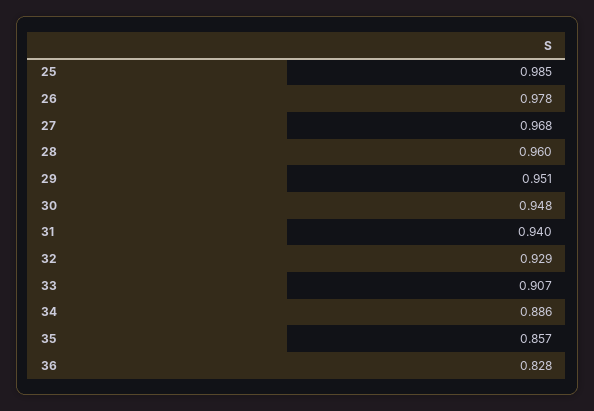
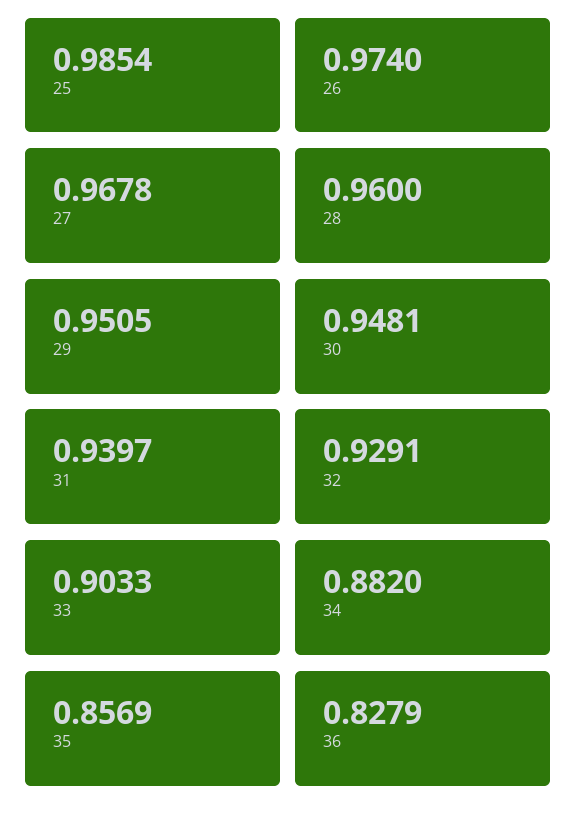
  {
    "25": 0.9854,
-   "26": 0.978,
+   "26": 0.974,
    "27": 0.9678,
    "28": 0.96,
    "29": 0.9505,
    "30": 0.9481,
    "31": 0.9397,
    "32": 0.9291,
-   "33": 0.907,
+   "33": 0.9033,
-   "34": 0.886,
+   "34": 0.882,
    "35": 0.8569,
    "36": 0.8279
  }

